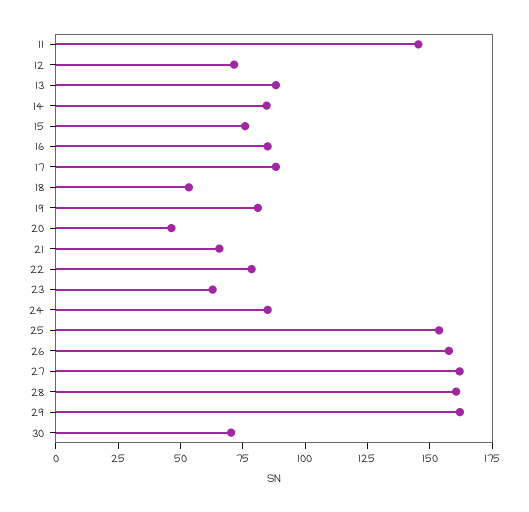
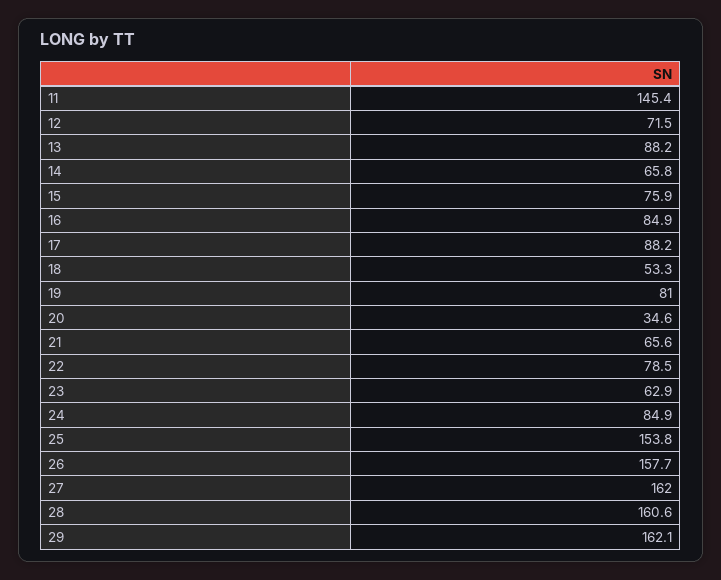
  {
    "11": 145.4,
    "12": 71.5,
    "13": 88.2,
-   "14": 85,
+   "14": 65.8,
    "15": 75.9,
    "16": 84.9,
    "17": 88.2,
    "18": 53.3,
    "19": 81,
-   "20": 45,
+   "20": 34.6,
    "21": 65.6,
    "22": 78.5,
    "23": 62.9,
    "24": 84.9,
    "25": 153.8,
    "26": 157.7,
    "27": 162,
    "28": 160.6,
-   "29": 162.1,
+   "29": 162.1
-   "30": 70
  }

